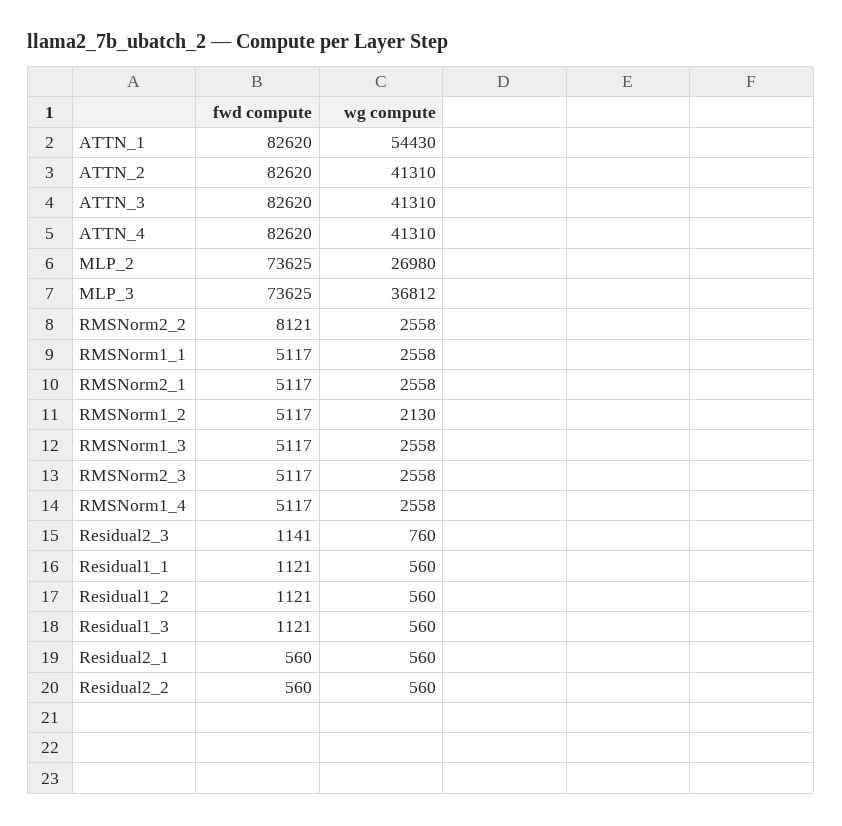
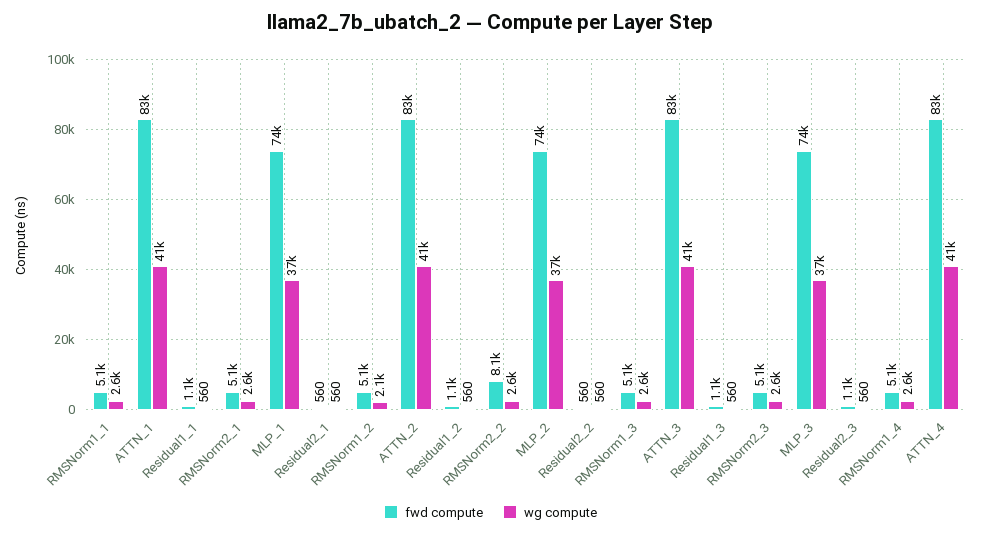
  {
    "fwd compute": {
      "ATTN_1": 82620,
      "ATTN_2": 82620,
      "ATTN_3": 82620,
      "ATTN_4": 82620,
      "MLP_2": 73625,
      "MLP_3": 73625,
      "RMSNorm2_2": 8121,
      "RMSNorm1_1": 5117,
      "RMSNorm2_1": 5117,
      "RMSNorm1_2": 5117,
      "RMSNorm1_3": 5117,
      "RMSNorm2_3": 5117,
      "RMSNorm1_4": 5117,
      "Residual2_3": 1141,
      "Residual1_1": 1121,
      "Residual1_2": 1121,
      "Residual1_3": 1121,
      "Residual2_1": 560,
-     "Residual2_2": 560
+     "Residual2_2": 560,
+     "MLP_1": 74000
    },
    "wg compute": {
-     "ATTN_1": 54430,
+     "ATTN_1": 41000,
      "ATTN_2": 41310,
      "ATTN_3": 41310,
      "ATTN_4": 41310,
-     "MLP_2": 26980,
+     "MLP_2": 37000,
      "MLP_3": 36812,
      "RMSNorm2_2": 2558,
      "RMSNorm1_1": 2558,
      "RMSNorm2_1": 2558,
      "RMSNorm1_2": 2130,
      "RMSNorm1_3": 2558,
      "RMSNorm2_3": 2558,
      "RMSNorm1_4": 2558,
-     "Residual2_3": 760,
+     "Residual2_3": 560,
      "Residual1_1": 560,
      "Residual1_2": 560,
      "Residual1_3": 560,
      "Residual2_1": 560,
-     "Residual2_2": 560
+     "Residual2_2": 560,
+     "MLP_1": 37000
    }
  }

